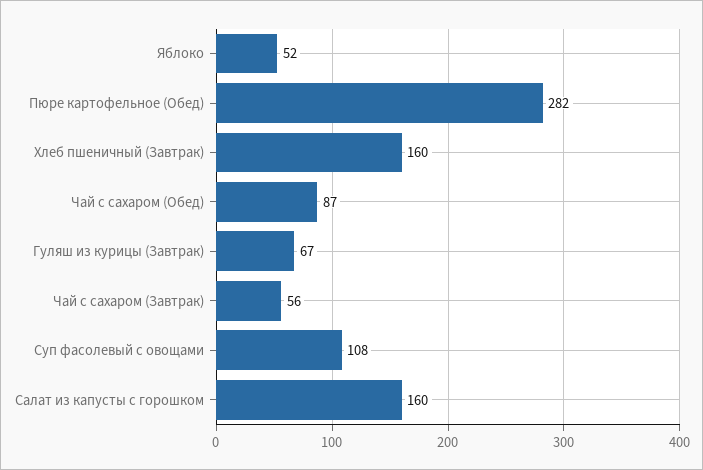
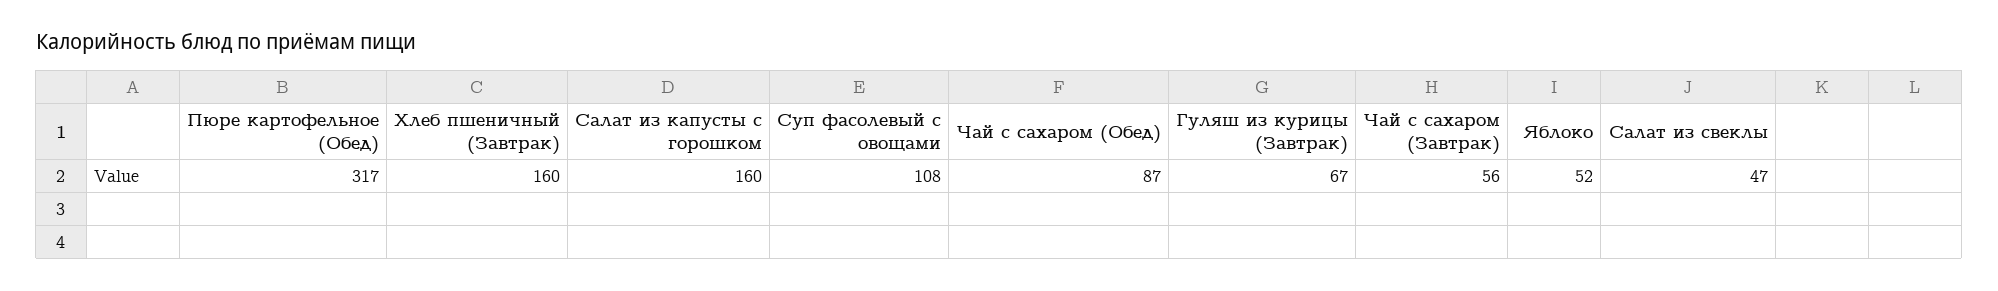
  {
    "Яблоко": 52,
-   "Пюре картофельное (Обед)": 282,
+   "Пюре картофельное (Обед)": 317,
    "Хлеб пшеничный (Завтрак)": 160,
    "Чай с сахаром (Обед)": 87,
    "Гуляш из курицы (Завтрак)": 67,
    "Чай с сахаром (Завтрак)": 56,
    "Суп фасолевый с овощами": 108,
-   "Салат из капусты с горошком": 160
+   "Салат из капусты с горошком": 160,
+   "Салат из свеклы": 47
  }

